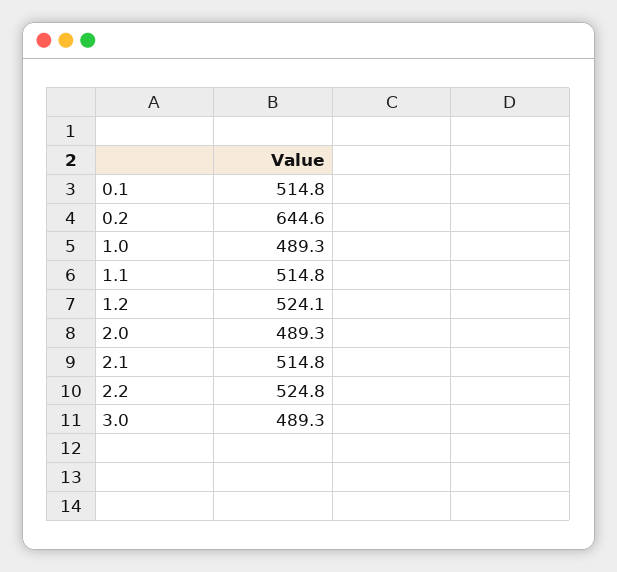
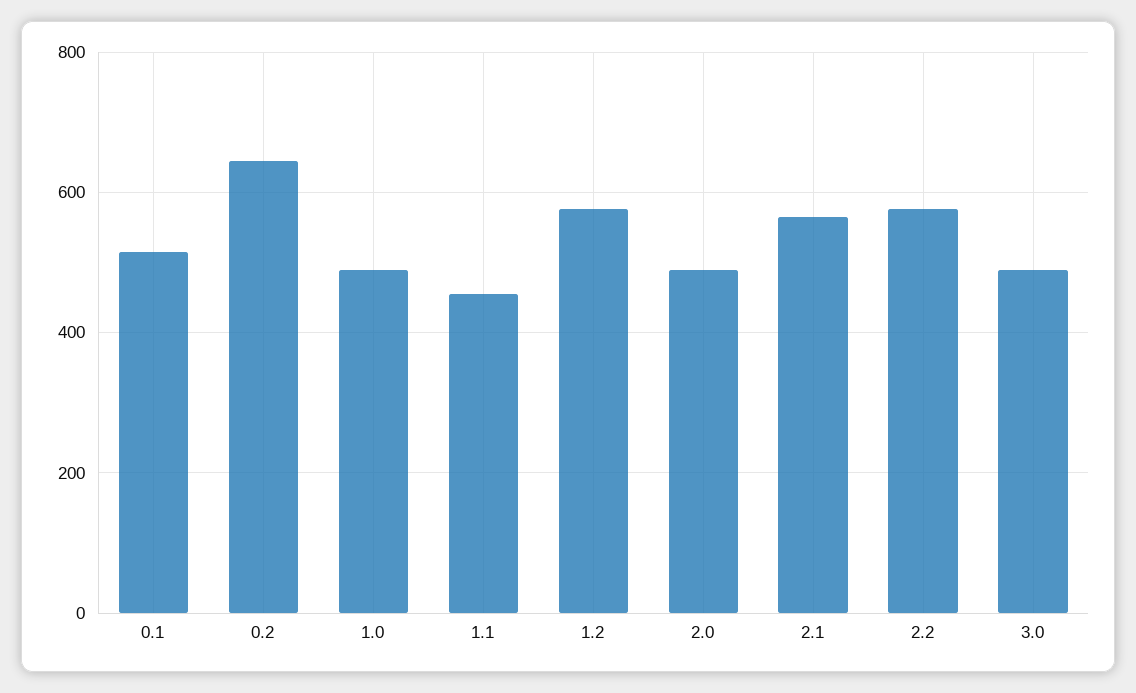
  {
    "0.1": 514.8,
    "0.2": 644.6,
    "1.0": 489.3,
-   "1.1": 514.8,
+   "1.1": 460,
-   "1.2": 524.1,
+   "1.2": 580,
    "2.0": 489.3,
-   "2.1": 514.8,
+   "2.1": 560,
-   "2.2": 524.8,
+   "2.2": 580,
    "3.0": 489.3
  }

